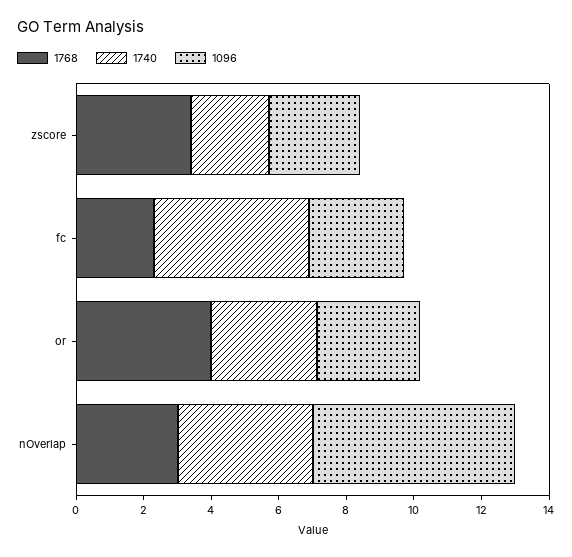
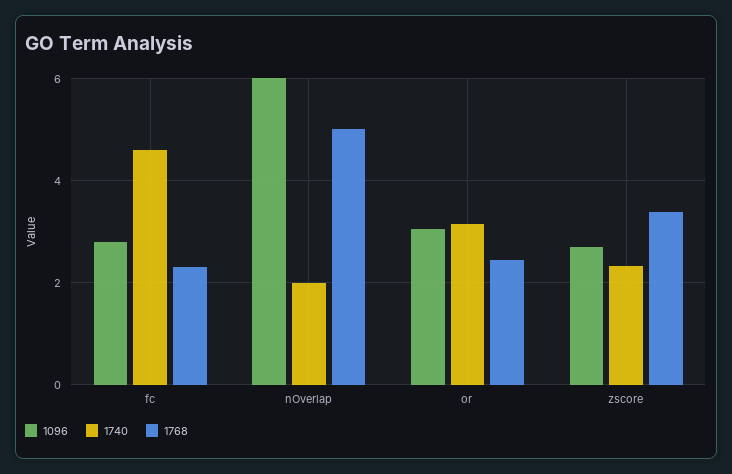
  {
    "1768": {
      "zscore": 3.4,
      "fc": 2.4,
-     "or": 4,
+     "or": 2.4,
-     "nOverlap": 3
+     "nOverlap": 5
    },
    "1740": {
      "zscore": 2.4,
      "fc": 4.6,
      "or": 3.2,
-     "nOverlap": 4
+     "nOverlap": 2
    },
    "1096": {
      "zscore": 2.8,
      "fc": 2.8,
      "or": 3,
      "nOverlap": 6
    }
  }

